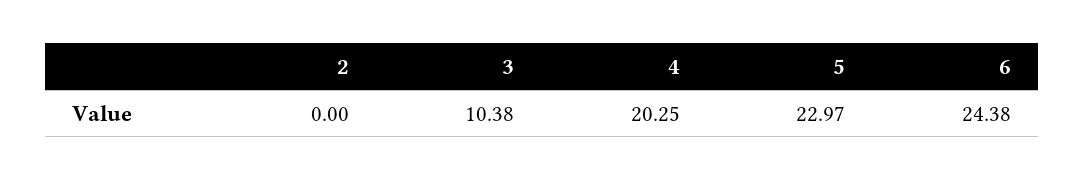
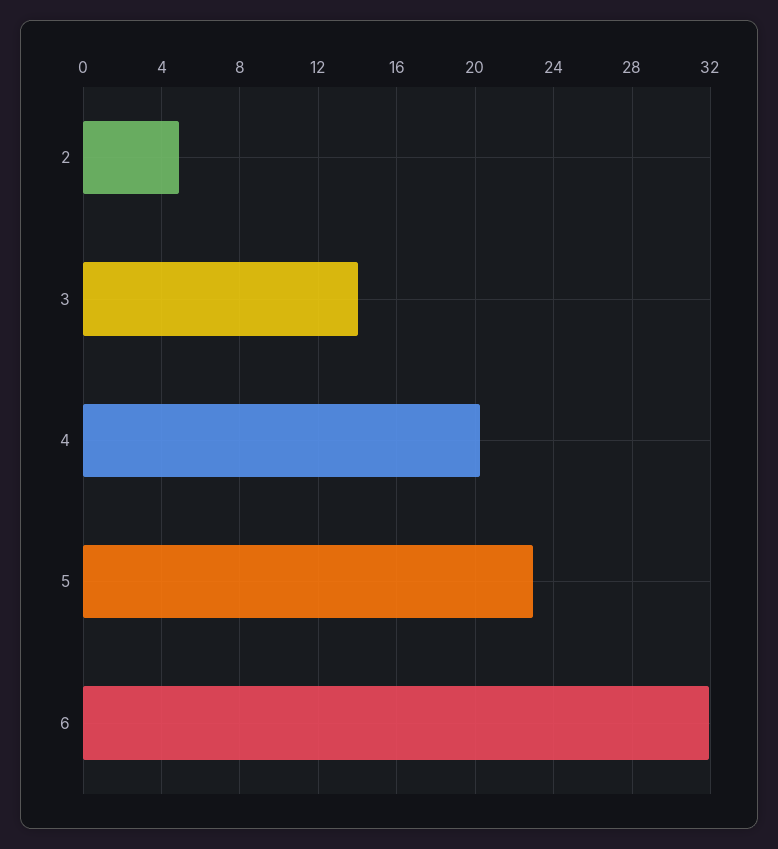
  {
-   "2": 0,
+   "2": 5,
-   "3": 10.38,
+   "3": 14,
    "4": 20.25,
    "5": 22.97,
-   "6": 24.38
+   "6": 32
  }

